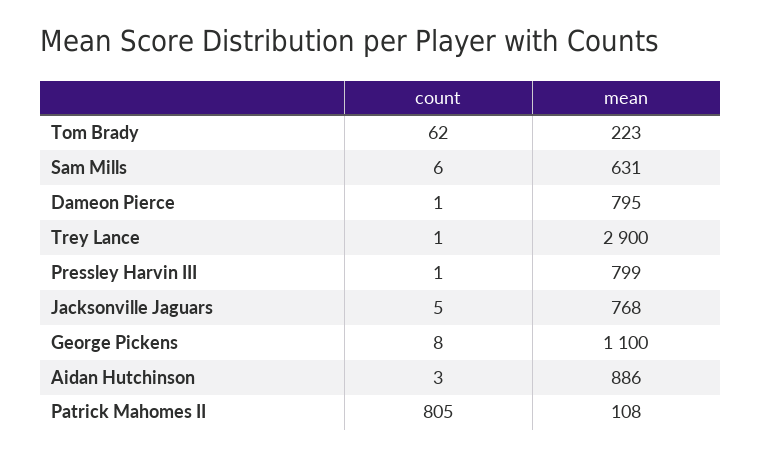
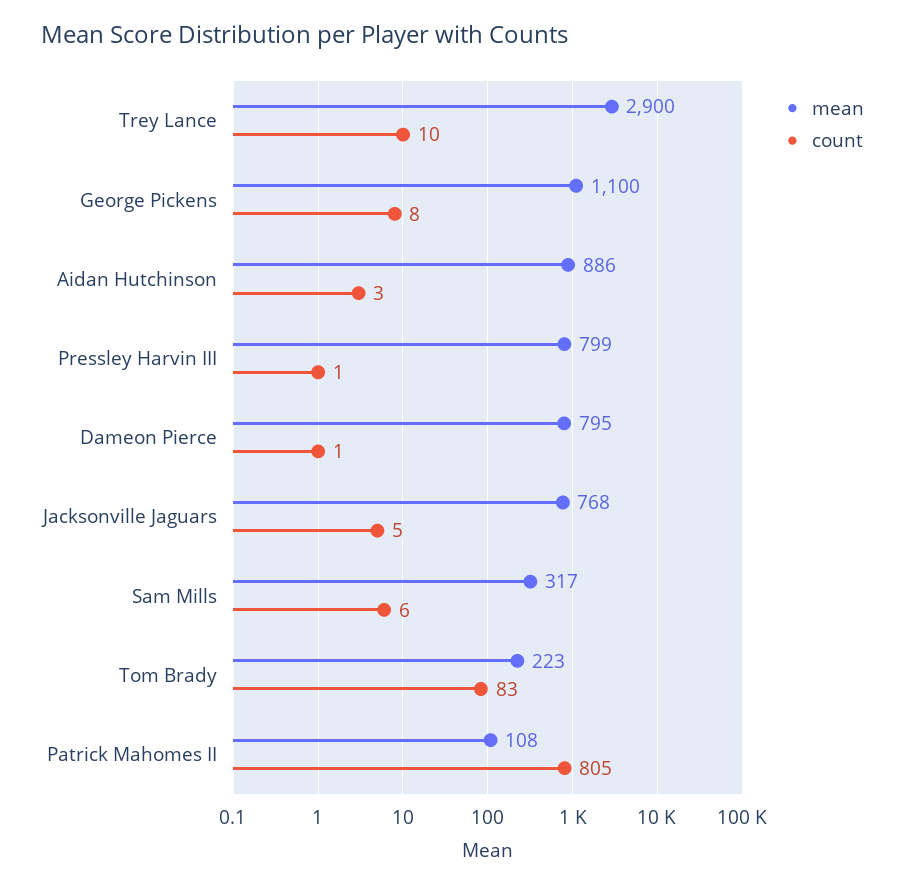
  {
    "count": {
-     "Tom Brady": 62,
+     "Tom Brady": 83,
      "Sam Mills": 6,
      "Dameon Pierce": 1,
-     "Trey Lance": 1,
+     "Trey Lance": 10,
      "Pressley Harvin III": 1,
      "Jacksonville Jaguars": 5,
      "George Pickens": 8,
      "Aidan Hutchinson": 3,
      "Patrick Mahomes II": 805
    },
    "mean": {
      "Tom Brady": 223,
-     "Sam Mills": 631,
+     "Sam Mills": 317,
      "Dameon Pierce": 795,
      "Trey Lance": 2900,
      "Pressley Harvin III": 799,
      "Jacksonville Jaguars": 768,
      "George Pickens": 1100,
      "Aidan Hutchinson": 886,
      "Patrick Mahomes II": 108
    }
  }

